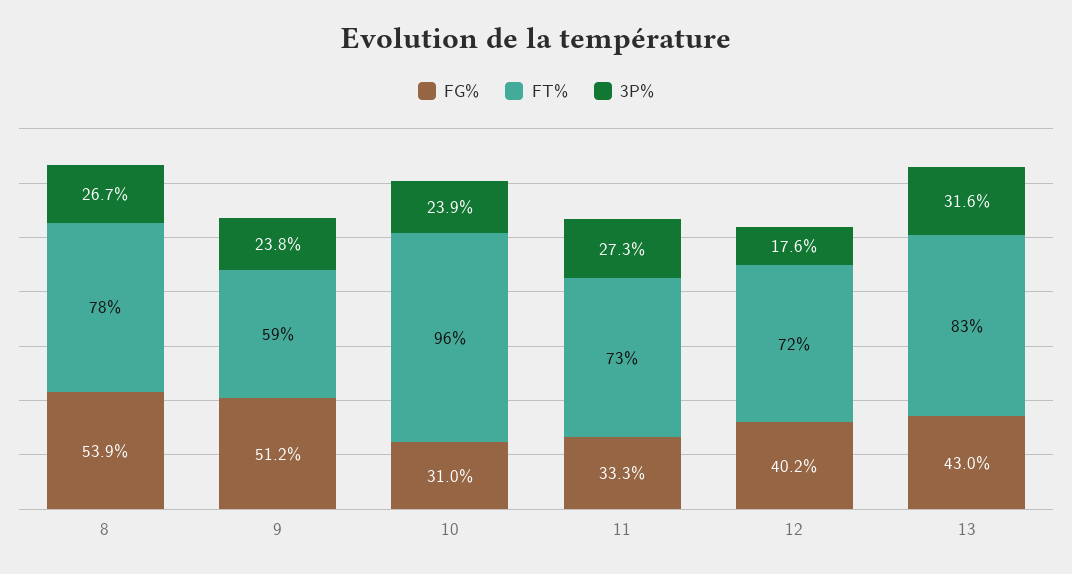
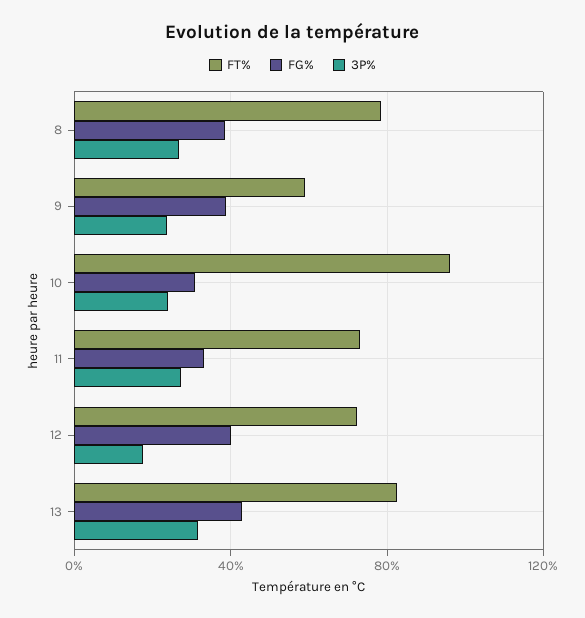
  {
    "FG%": {
-     "8": 53.9,
+     "8": 40,
-     "9": 51.2,
+     "9": 40,
      "10": 31,
      "11": 33.3,
      "12": 40.2,
      "13": 43
    },
    "FT%": {
      "8": 78,
      "9": 59,
      "10": 96,
      "11": 73,
      "12": 72,
      "13": 83
    },
    "3P%": {
      "8": 26.7,
      "9": 23.8,
      "10": 23.9,
      "11": 27.3,
      "12": 17.6,
      "13": 31.6
    }
  }

